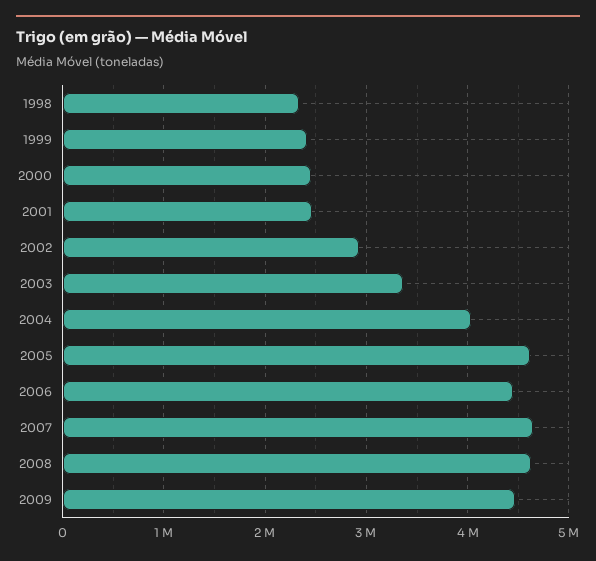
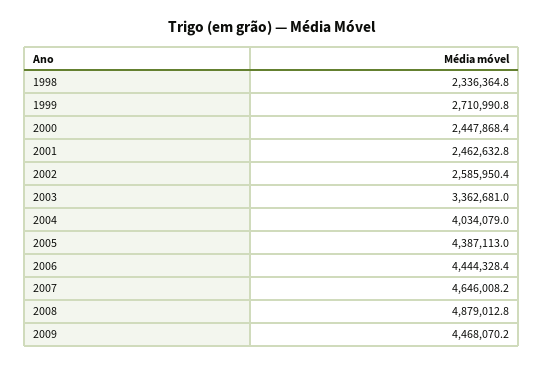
  {
    "1998": 2336364.8,
-   "1999": 2400000,
+   "1999": 2710990.8,
    "2000": 2447868.4,
    "2001": 2462632.8,
-   "2002": 2900000,
+   "2002": 2585950.4,
    "2003": 3362681,
    "2004": 4034079,
-   "2005": 4600000,
+   "2005": 4387113,
    "2006": 4444328.4,
    "2007": 4646008.2,
-   "2008": 4600000,
+   "2008": 4879012.8,
    "2009": 4468070.2
  }

